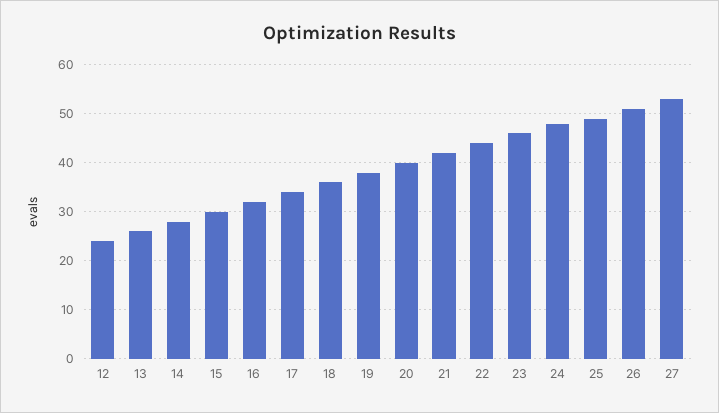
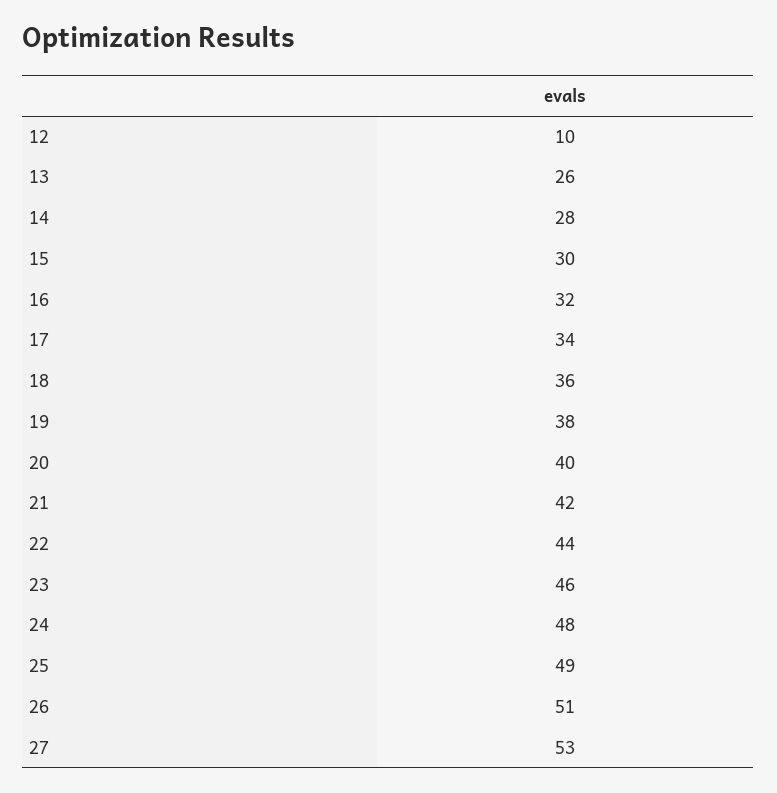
  {
-   "12": 25,
+   "12": 10,
    "13": 26,
    "14": 28,
    "15": 30,
    "16": 32,
    "17": 34,
    "18": 36,
    "19": 38,
    "20": 40,
    "21": 42,
    "22": 44,
    "23": 46,
    "24": 48,
    "25": 49,
    "26": 51,
    "27": 53
  }

